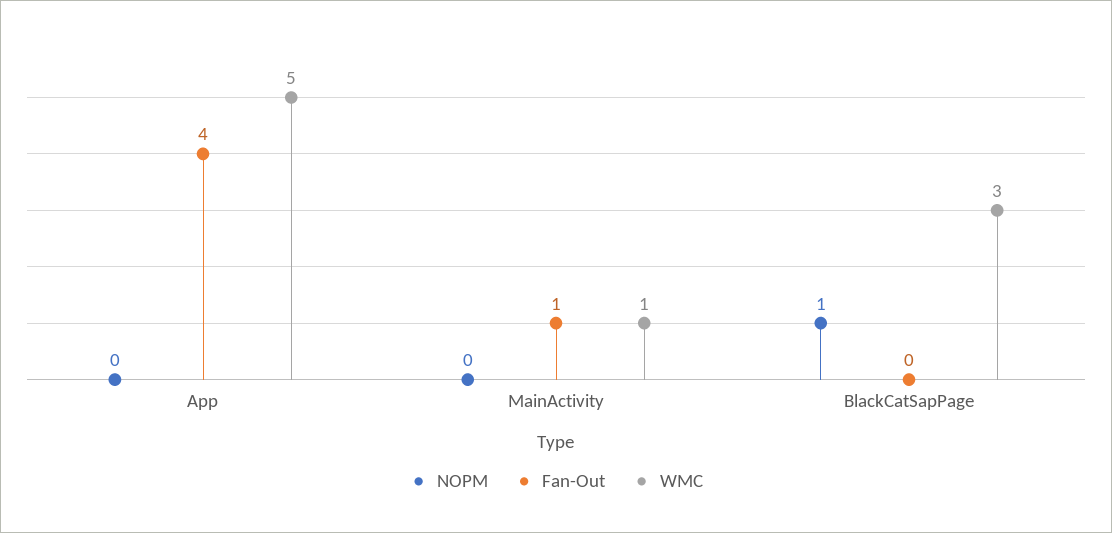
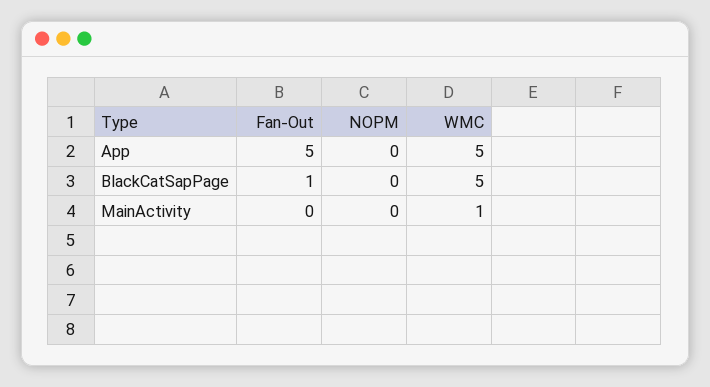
  {
    "NOPM": {
      "App": 0,
      "MainActivity": 0,
-     "BlackCatSapPage": 1
+     "BlackCatSapPage": 0
    },
    "Fan-Out": {
-     "App": 4,
+     "App": 5,
-     "MainActivity": 1,
+     "MainActivity": 0,
-     "BlackCatSapPage": 0
+     "BlackCatSapPage": 1
    },
    "WMC": {
      "App": 5,
      "MainActivity": 1,
-     "BlackCatSapPage": 3
+     "BlackCatSapPage": 5
    }
  }

